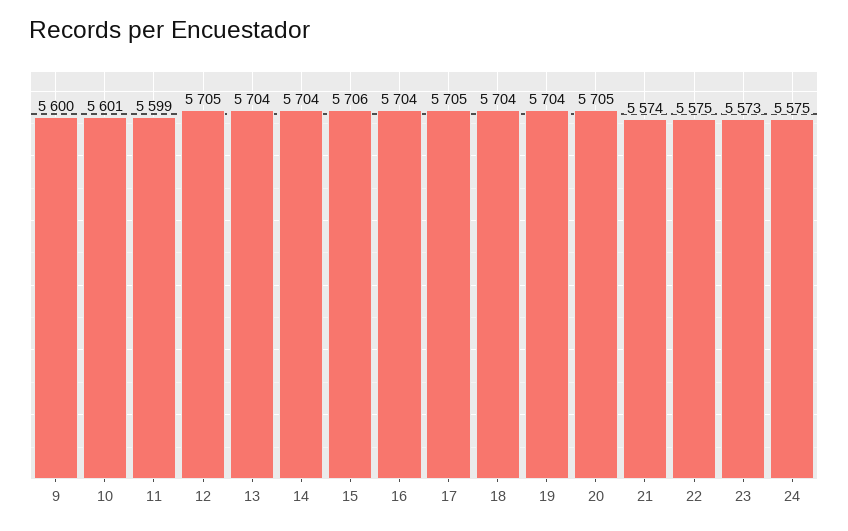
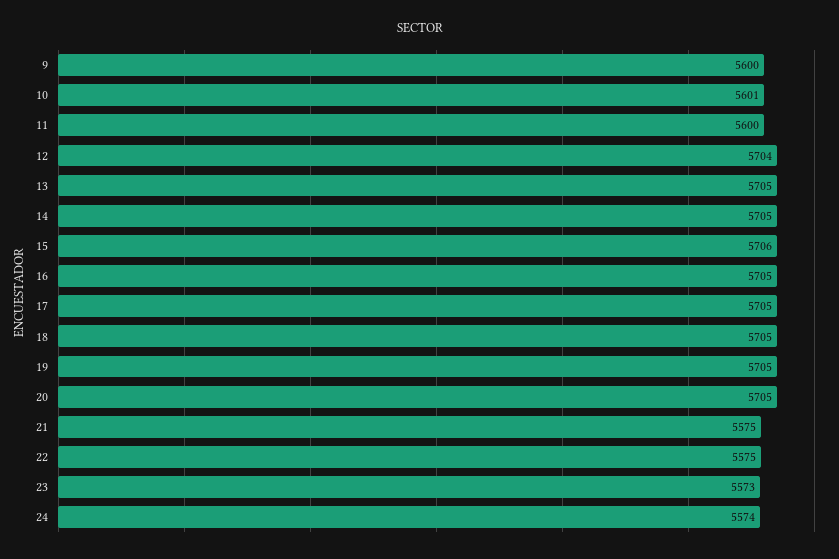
  {
    "9": 5600,
    "10": 5601,
-   "11": 5599,
+   "11": 5600,
-   "12": 5705,
+   "12": 5704,
-   "13": 5704,
+   "13": 5705,
-   "14": 5704,
+   "14": 5705,
    "15": 5706,
-   "16": 5704,
+   "16": 5705,
    "17": 5705,
-   "18": 5704,
+   "18": 5705,
-   "19": 5704,
+   "19": 5705,
    "20": 5705,
-   "21": 5574,
+   "21": 5575,
    "22": 5575,
    "23": 5573,
-   "24": 5575
+   "24": 5574
  }

